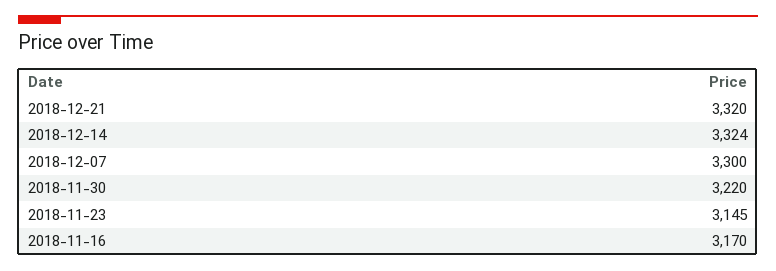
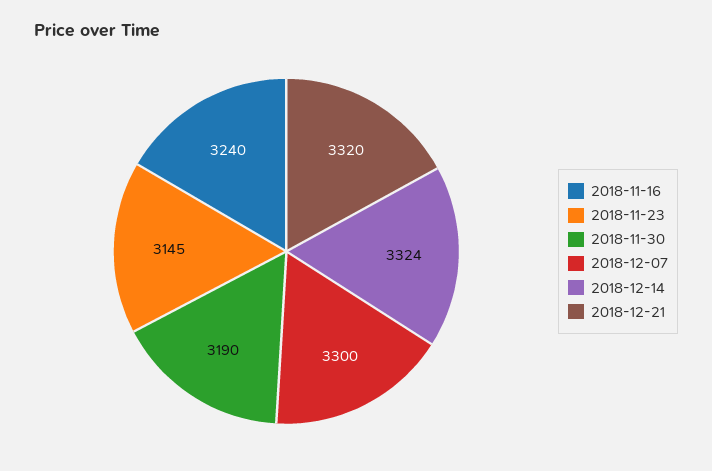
  {
    "2018-12-21": 3320,
    "2018-12-14": 3324,
    "2018-12-07": 3300,
-   "2018-11-30": 3220,
+   "2018-11-30": 3190,
    "2018-11-23": 3145,
-   "2018-11-16": 3170
+   "2018-11-16": 3240
  }

